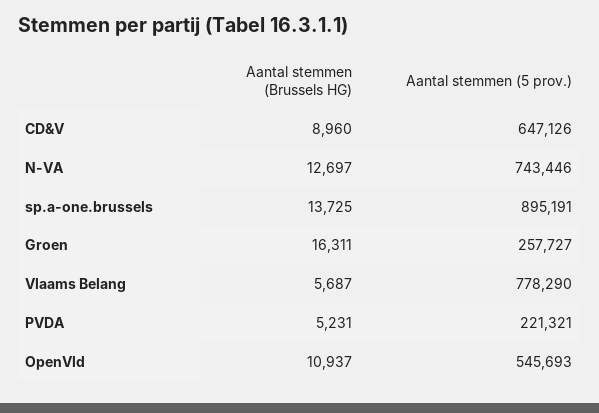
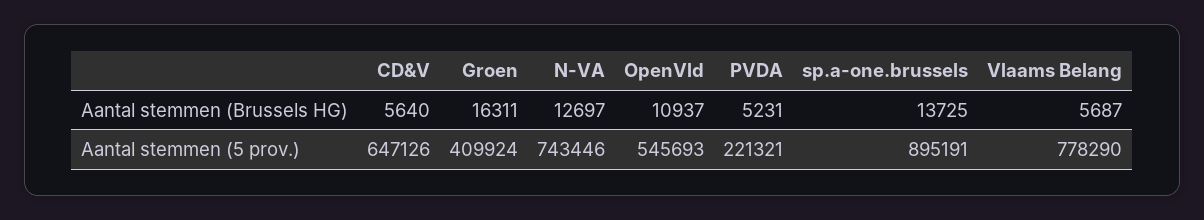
  {
    "Aantal stemmen (Brussels HG)": {
-     "CD&V": 8960,
+     "CD&V": 5640,
      "N-VA": 12697,
      "sp.a-one.brussels": 13725,
      "Groen": 16311,
      "Vlaams Belang": 5687,
      "PVDA": 5231,
      "OpenVld": 10937
    },
    "Aantal stemmen (5 prov.)": {
      "CD&V": 647126,
      "N-VA": 743446,
      "sp.a-one.brussels": 895191,
-     "Groen": 257727,
+     "Groen": 409924,
      "Vlaams Belang": 778290,
      "PVDA": 221321,
      "OpenVld": 545693
    }
  }

